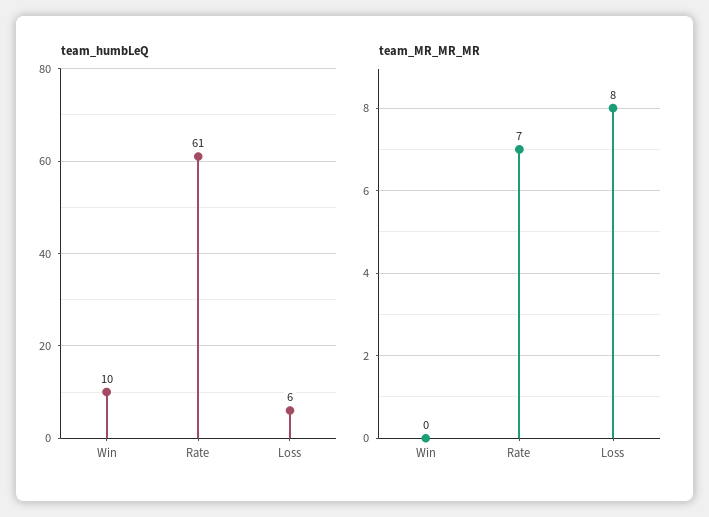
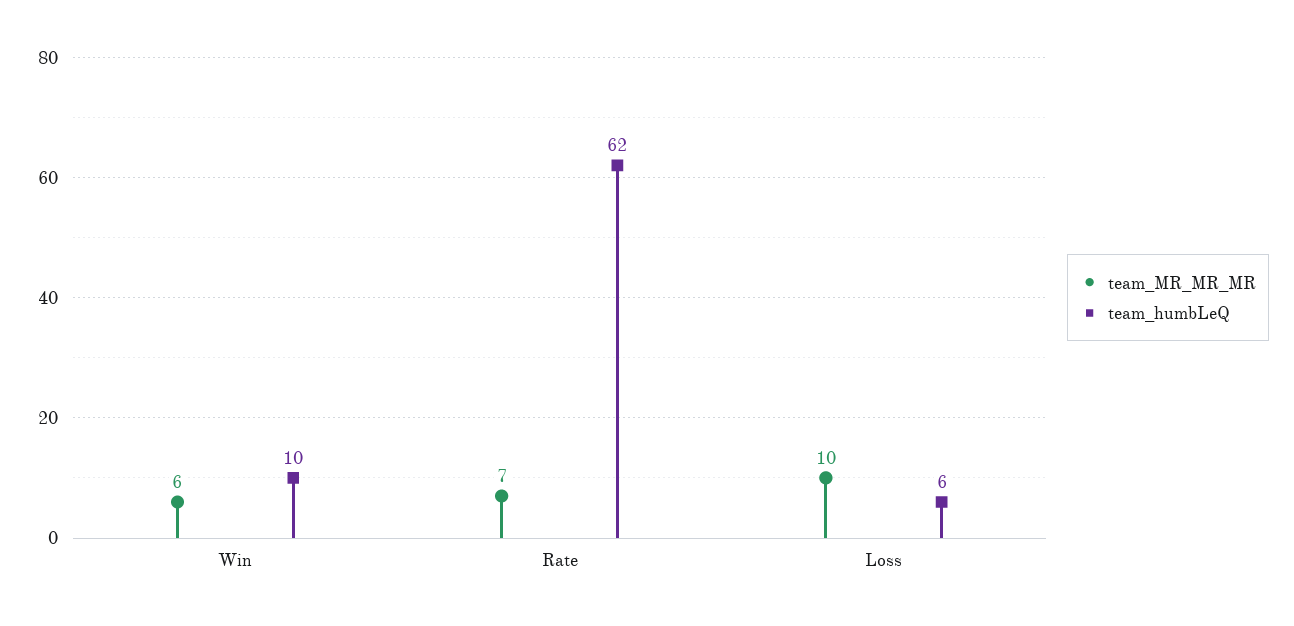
  {
    "team_humbLeQ": {
      "Win": 10,
-     "Rate": 61,
+     "Rate": 62,
      "Loss": 6
    },
    "team_MR_MR_MR": {
-     "Win": 0,
+     "Win": 6,
      "Rate": 7,
-     "Loss": 8
+     "Loss": 10
    }
  }

